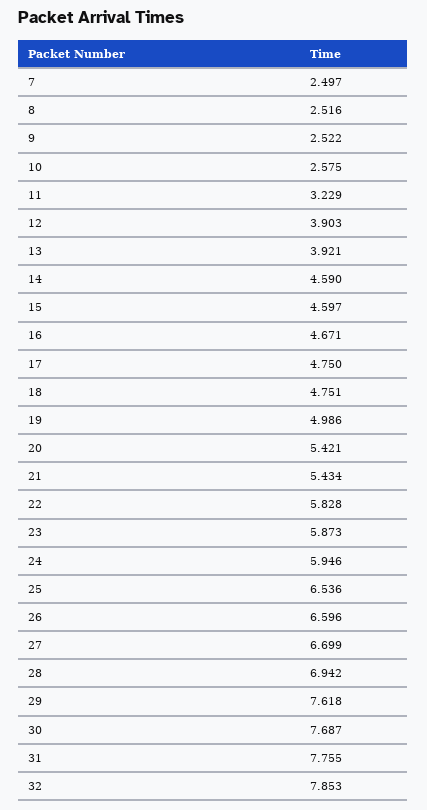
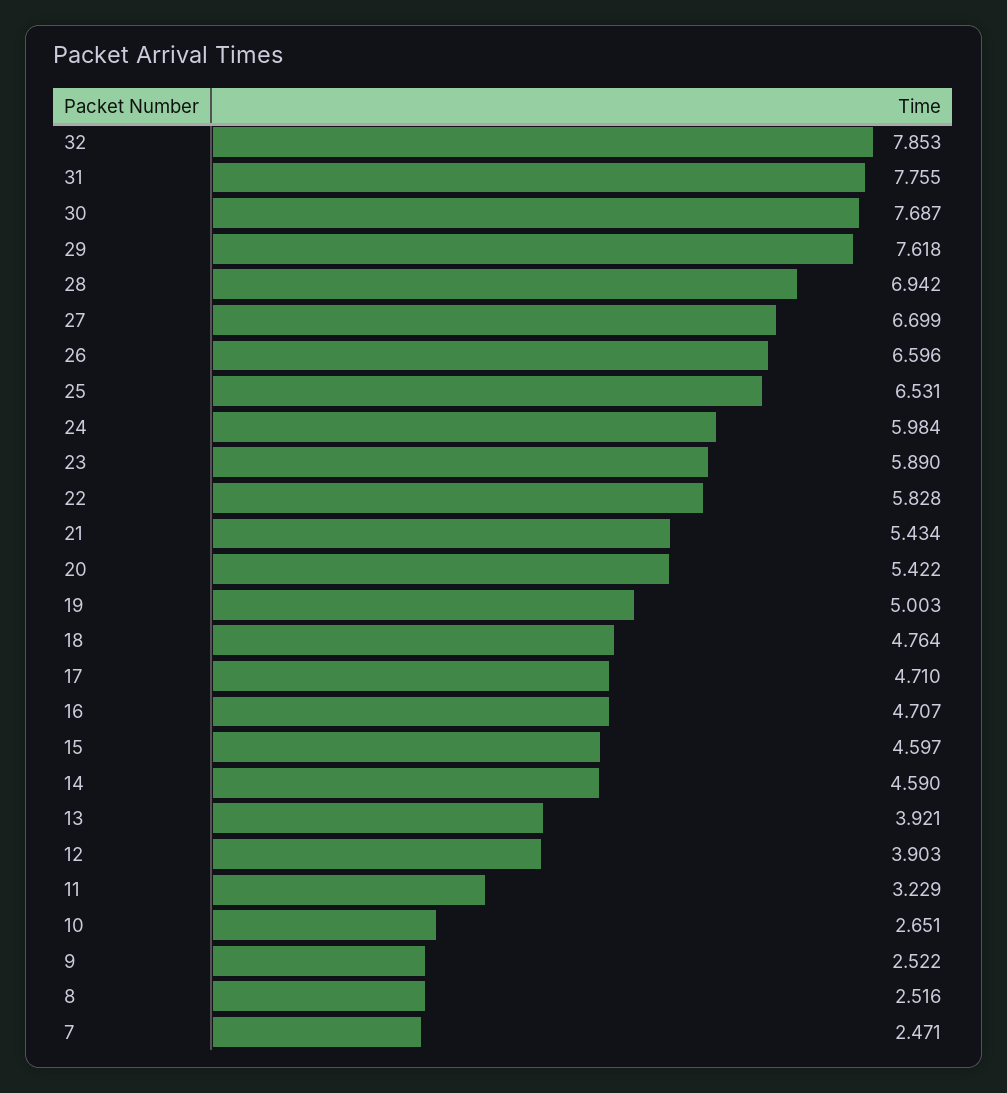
  {
-   "7": 2.497,
+   "7": 2.471,
    "8": 2.516,
    "9": 2.522,
-   "10": 2.575,
+   "10": 2.651,
    "11": 3.229,
    "12": 3.903,
    "13": 3.921,
    "14": 4.59,
    "15": 4.597,
-   "16": 4.671,
+   "16": 4.707,
-   "17": 4.75,
+   "17": 4.71,
-   "18": 4.751,
+   "18": 4.764,
-   "19": 4.986,
+   "19": 5.003,
-   "20": 5.421,
+   "20": 5.422,
    "21": 5.434,
    "22": 5.828,
-   "23": 5.873,
+   "23": 5.89,
-   "24": 5.946,
+   "24": 5.984,
-   "25": 6.536,
+   "25": 6.531,
    "26": 6.596,
    "27": 6.699,
    "28": 6.942,
    "29": 7.618,
    "30": 7.687,
    "31": 7.755,
    "32": 7.853
  }

